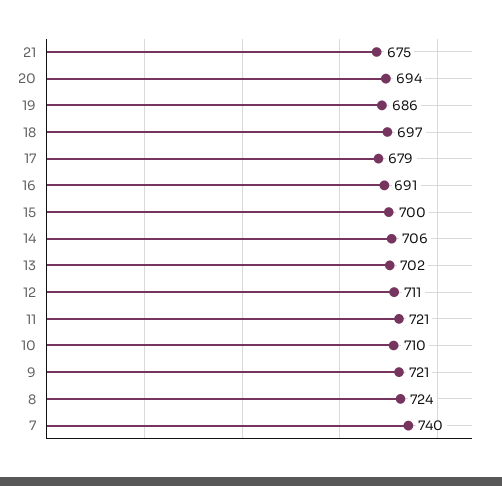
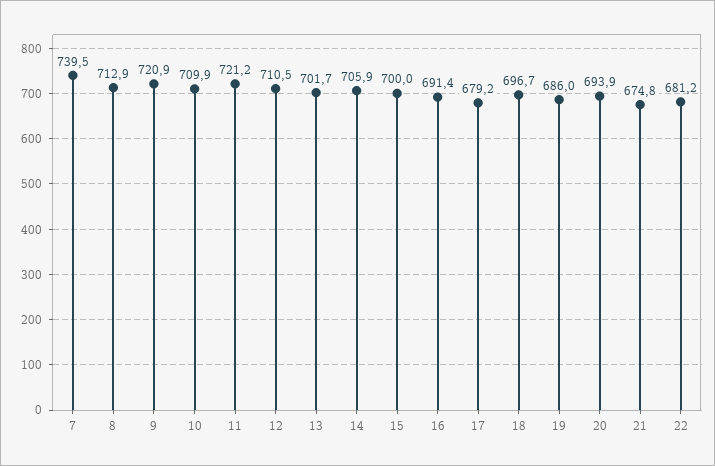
  {
    "21": 674.8,
    "20": 693.9,
    "19": 686,
    "18": 696.7,
    "17": 679.2,
    "16": 691.4,
    "15": 700,
    "14": 705.9,
    "13": 701.7,
    "12": 710.5,
    "11": 721.2,
    "10": 709.9,
    "9": 720.9,
-   "8": 724,
+   "8": 712.9,
-   "7": 739.5
+   "7": 739.5,
+   "22": 681.2
  }

